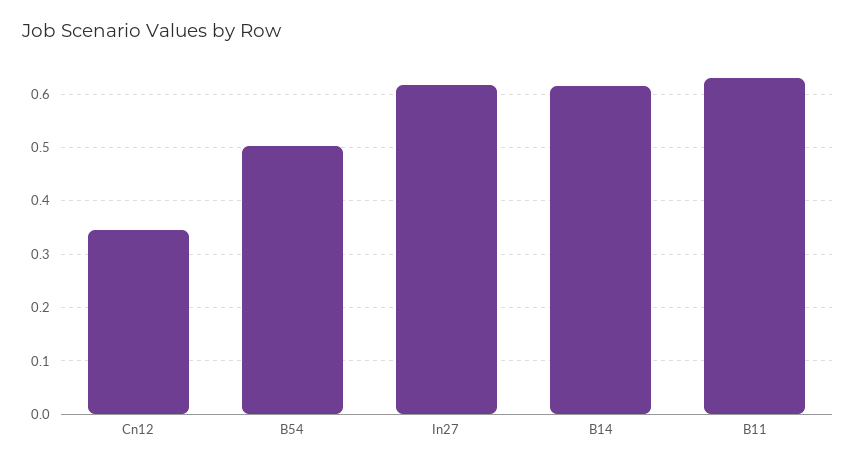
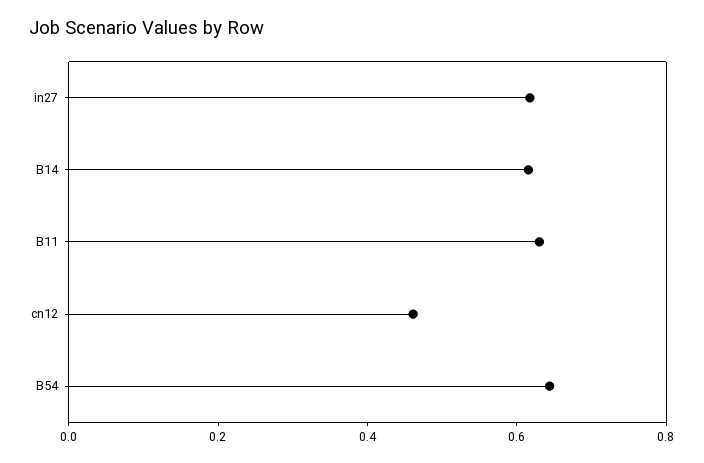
  {
-   "Cn12": 0.34,
+   "Cn12": 0.45,
-   "B54": 0.5,
+   "B54": 0.65,
    "In27": 0.62,
    "B14": 0.62,
    "B11": 0.64
  }

